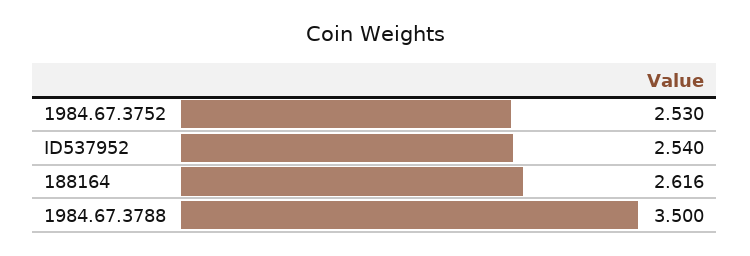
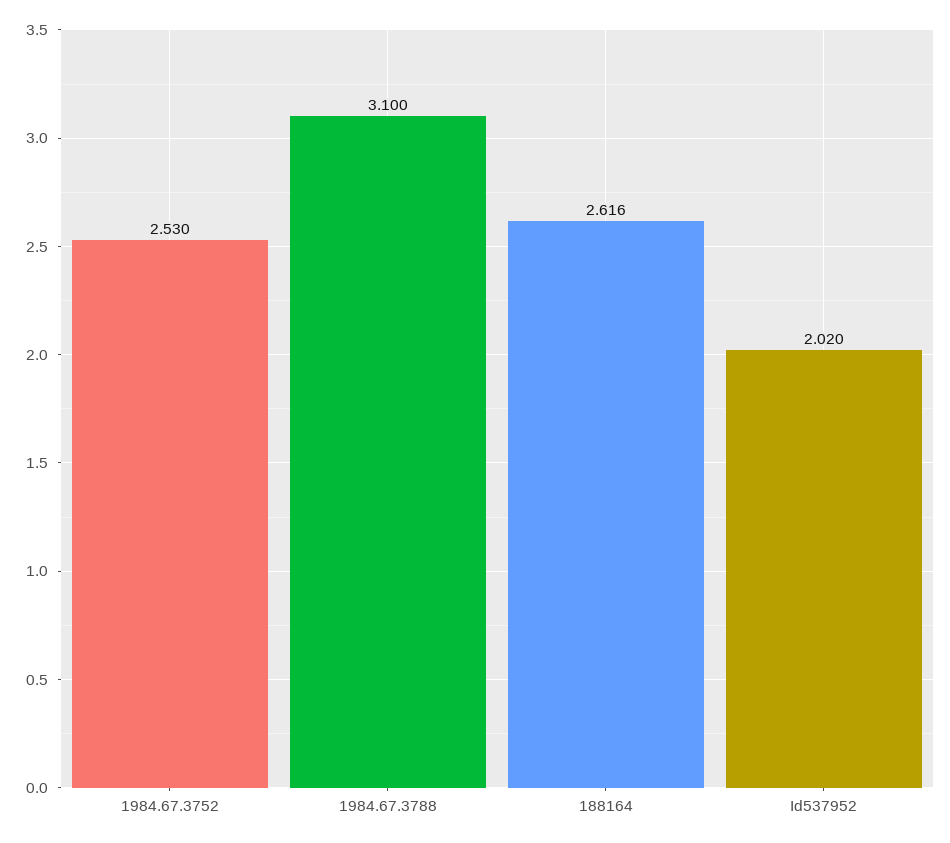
  {
    "1984.67.3752": 2.53,
-   "ID537952": 2.54,
+   "ID537952": 2.02,
    "188164": 2.616,
-   "1984.67.3788": 3.5
+   "1984.67.3788": 3.1
  }

